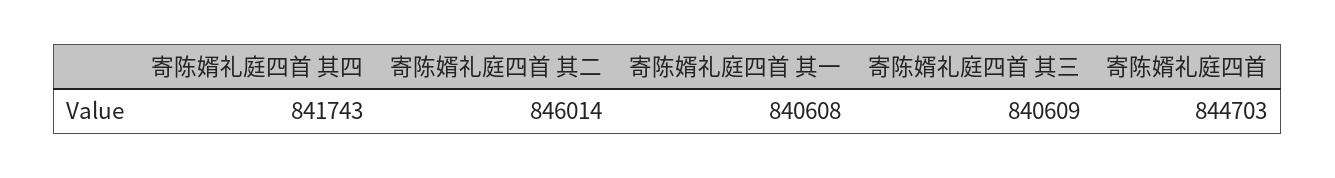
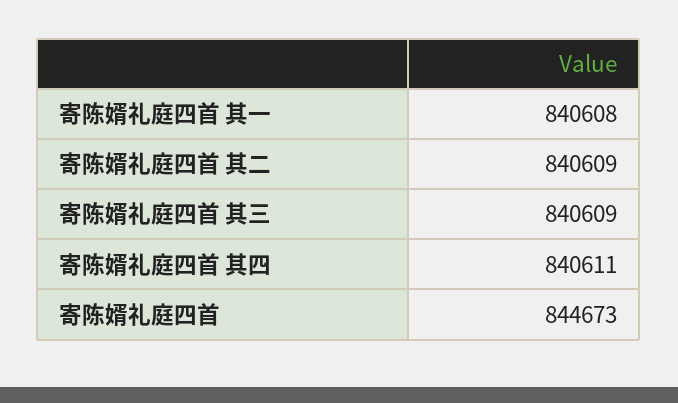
  {
-   "寄陈婿礼庭四首 其四": 841743,
+   "寄陈婿礼庭四首 其四": 840611,
-   "寄陈婿礼庭四首 其二": 846014,
+   "寄陈婿礼庭四首 其二": 840609,
    "寄陈婿礼庭四首 其一": 840608,
    "寄陈婿礼庭四首 其三": 840609,
-   "寄陈婿礼庭四首": 844703
+   "寄陈婿礼庭四首": 844673
  }

